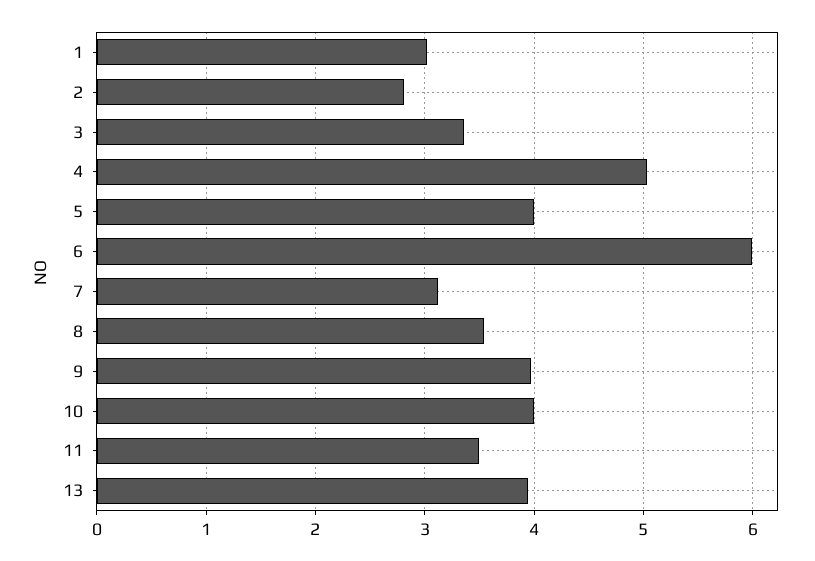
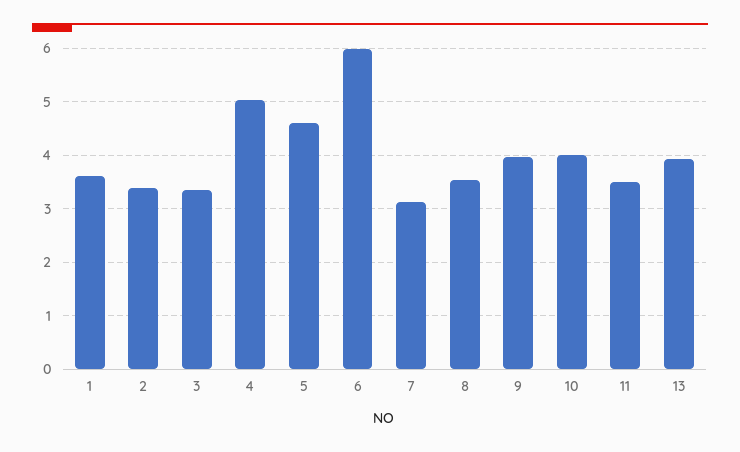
  {
-   "1": 3,
+   "1": 3.6,
-   "2": 2.8,
+   "2": 3.4,
    "3": 3.4,
    "4": 5,
-   "5": 4,
+   "5": 4.6,
    "6": 6,
    "7": 3.1,
    "8": 3.5,
    "9": 4,
    "10": 4,
    "11": 3.5,
    "13": 3.9
  }

